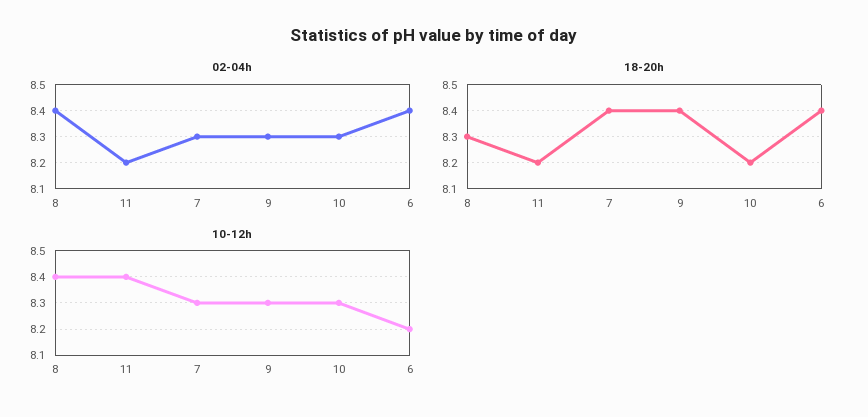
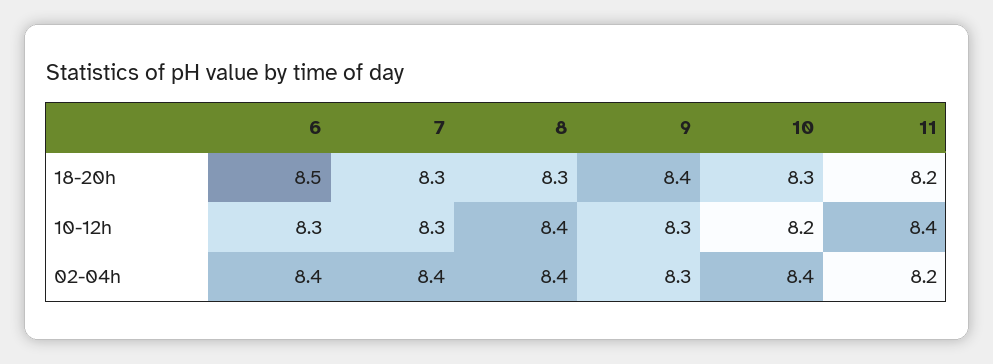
  {
    "02-04h": {
      "8": 8.4,
      "11": 8.2,
-     "7": 8.3,
+     "7": 8.4,
      "9": 8.3,
-     "10": 8.3,
+     "10": 8.4,
      "6": 8.4
    },
    "18-20h": {
      "8": 8.3,
      "11": 8.2,
-     "7": 8.4,
+     "7": 8.3,
      "9": 8.4,
-     "10": 8.2,
+     "10": 8.3,
-     "6": 8.4
+     "6": 8.5
    },
    "10-12h": {
      "8": 8.4,
      "11": 8.4,
      "7": 8.3,
      "9": 8.3,
-     "10": 8.3,
+     "10": 8.2,
-     "6": 8.2
+     "6": 8.3
    }
  }

